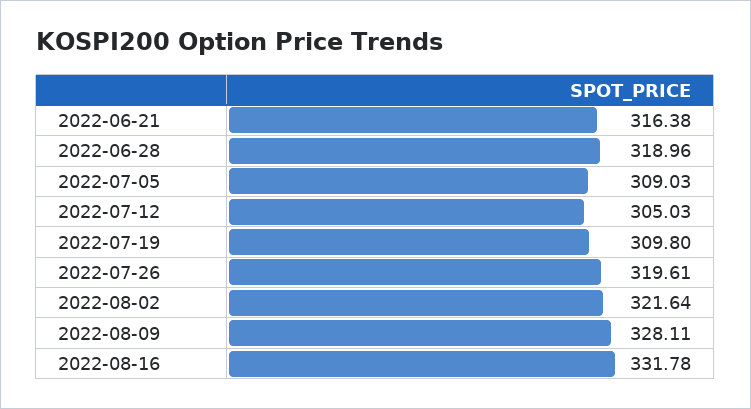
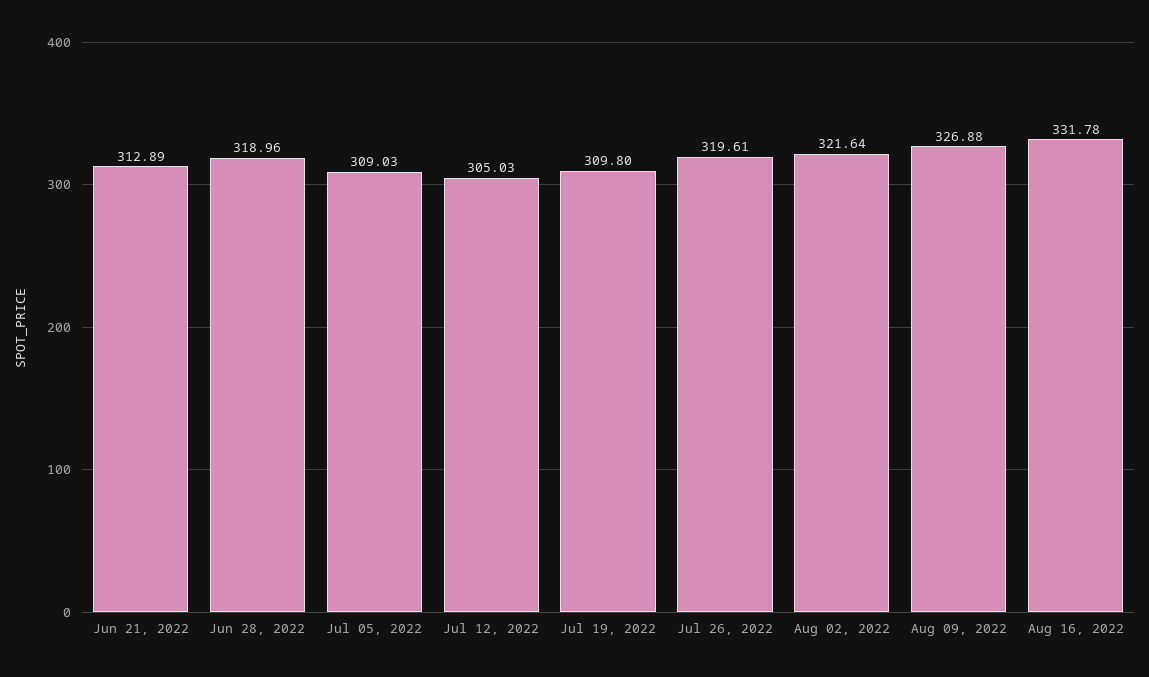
  {
-   "2022-06-21": 316.38,
+   "2022-06-21": 312.89,
    "2022-06-28": 318.96,
    "2022-07-05": 309.03,
    "2022-07-12": 305.03,
    "2022-07-19": 309.8,
    "2022-07-26": 319.61,
    "2022-08-02": 321.64,
-   "2022-08-09": 328.11,
+   "2022-08-09": 326.88,
    "2022-08-16": 331.78
  }

